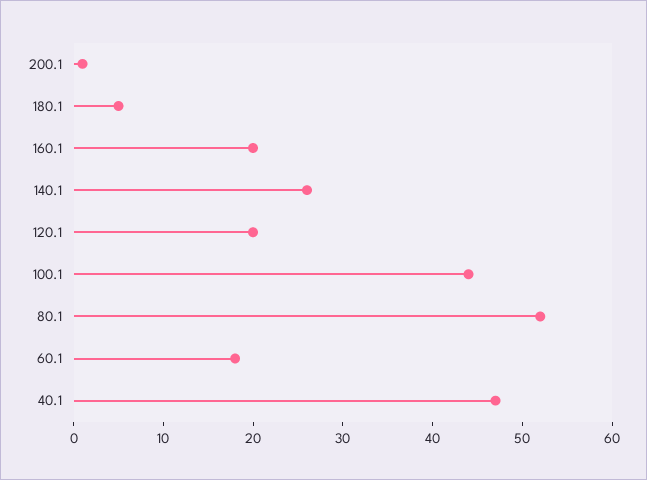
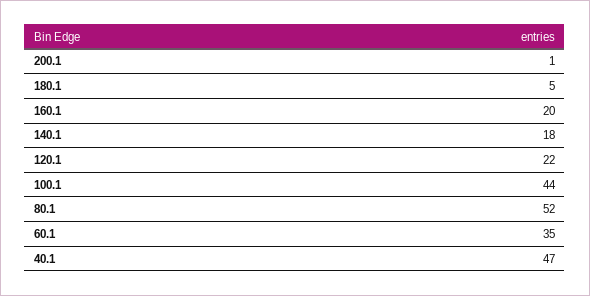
  {
    "200.1": 1,
    "180.1": 5,
    "160.1": 20,
-   "140.1": 26,
+   "140.1": 18,
-   "120.1": 20,
+   "120.1": 22,
    "100.1": 44,
    "80.1": 52,
-   "60.1": 18,
+   "60.1": 35,
    "40.1": 47
  }

